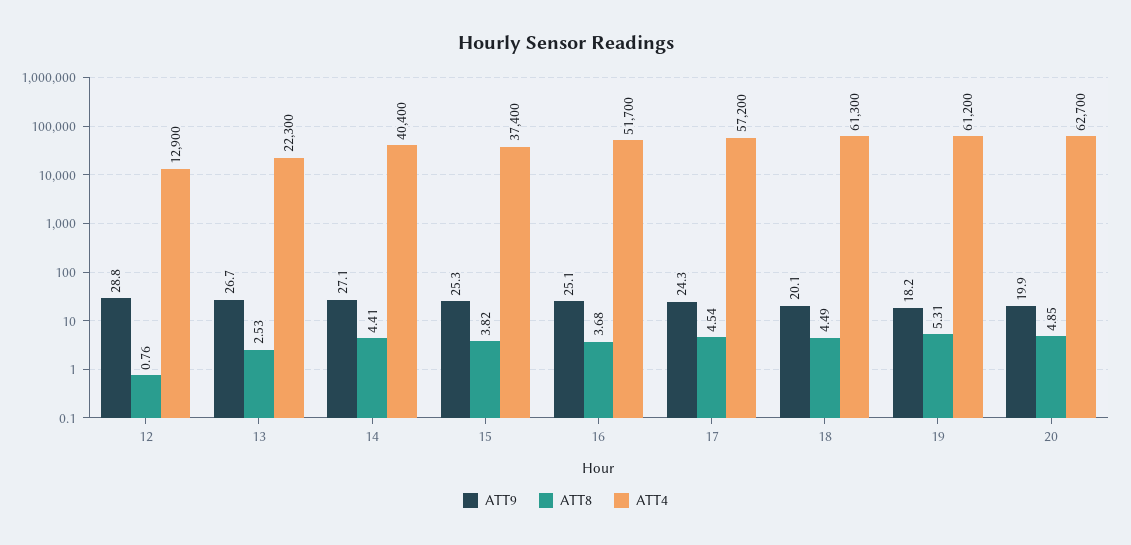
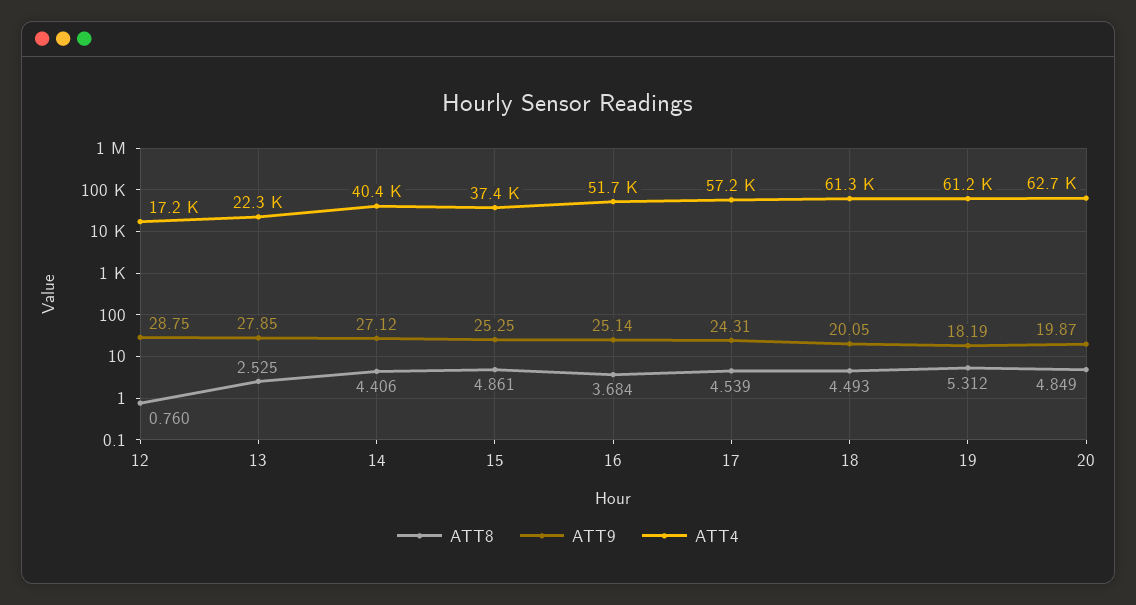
  {
    "ATT9": {
      "12": 28.75,
-     "13": 26.7,
+     "13": 27.85,
      "14": 27.12,
      "15": 25.25,
      "16": 25.14,
      "17": 24.31,
      "18": 20.05,
      "19": 18.19,
      "20": 19.87
    },
    "ATT8": {
      "12": 0.76,
      "13": 2.525,
      "14": 4.406,
-     "15": 3.82,
+     "15": 4.861,
      "16": 3.684,
      "17": 4.539,
      "18": 4.493,
      "19": 5.312,
      "20": 4.849
    },
    "ATT4": {
-     "12": 12900,
+     "12": 17200,
      "13": 22300,
      "14": 40400,
      "15": 37400,
      "16": 51700,
      "17": 57200,
      "18": 61300,
      "19": 61200,
      "20": 62700
    }
  }

